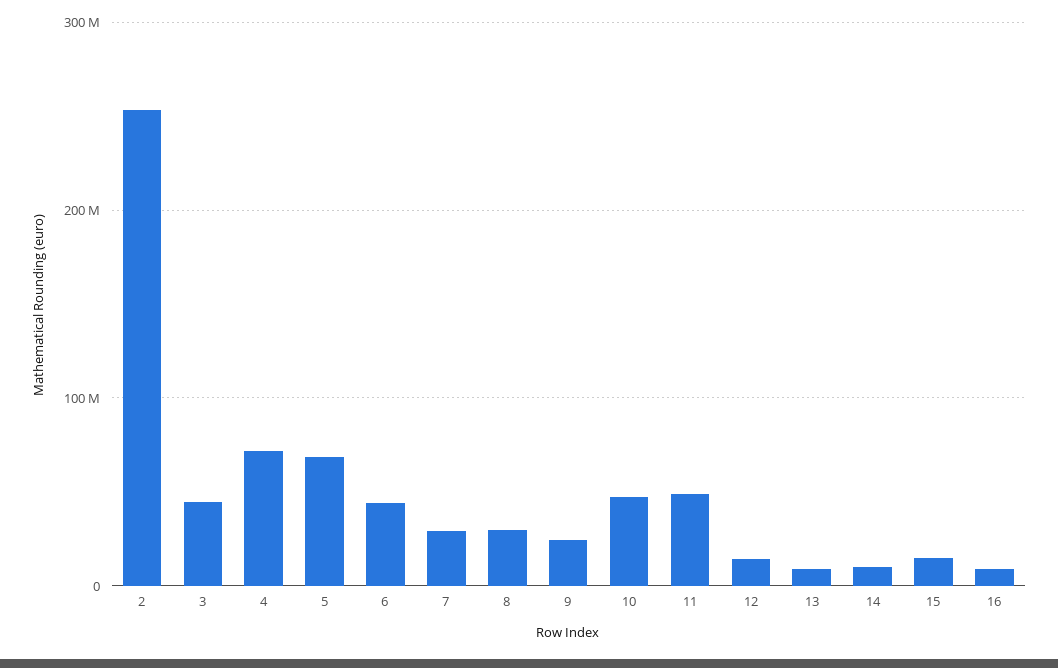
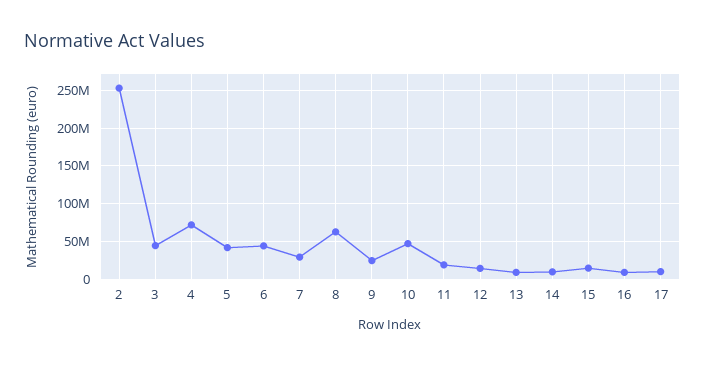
  {
    "2": 250000000,
    "3": 40000000,
    "4": 70000000,
-   "5": 70000000,
+   "5": 40000000,
    "6": 40000000,
    "7": 30000000,
-   "8": 30000000,
+   "8": 60000000,
    "9": 20000000,
    "10": 50000000,
-   "11": 50000000,
+   "11": 20000000,
    "12": 10000000,
    "13": 10000000,
    "14": 10000000,
    "15": 10000000,
-   "16": 10000000
+   "16": 10000000,
+   "17": 10000000
  }

